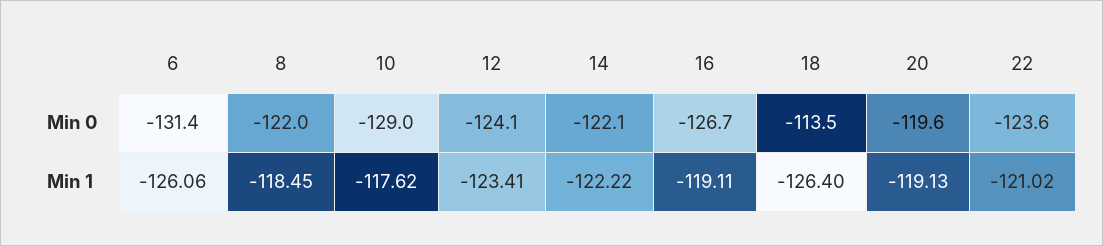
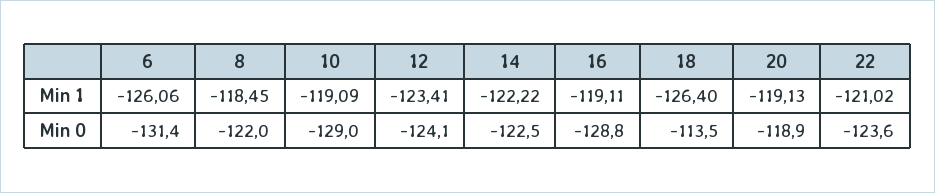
  {
    "6": {
      "Min 0": -131.4,
      "Min 1": -126.06
    },
    "8": {
      "Min 0": -122,
      "Min 1": -118.45
    },
    "10": {
      "Min 0": -129,
-     "Min 1": -117.62
+     "Min 1": -119.09
    },
    "12": {
      "Min 0": -124.1,
      "Min 1": -123.41
    },
    "14": {
-     "Min 0": -122.1,
+     "Min 0": -122.5,
      "Min 1": -122.22
    },
    "16": {
-     "Min 0": -126.7,
+     "Min 0": -128.8,
      "Min 1": -119.11
    },
    "18": {
      "Min 0": -113.5,
      "Min 1": -126.4
    },
    "20": {
-     "Min 0": -119.6,
+     "Min 0": -118.9,
      "Min 1": -119.13
    },
    "22": {
      "Min 0": -123.6,
      "Min 1": -121.02
    }
  }

